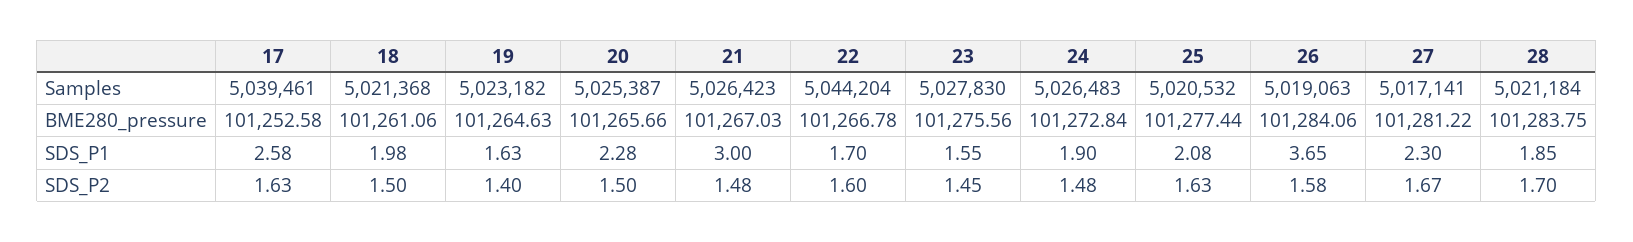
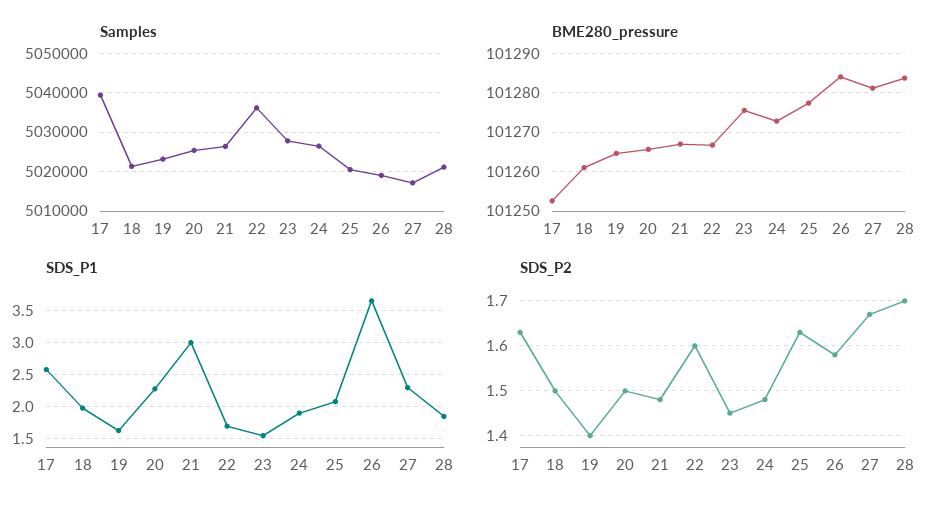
  {
    "Samples": {
      "17": 5039461,
      "18": 5021368,
      "19": 5023182,
      "20": 5025387,
      "21": 5026423,
-     "22": 5044204,
+     "22": 5036000,
      "23": 5027830,
      "24": 5026483,
      "25": 5020532,
      "26": 5019063,
      "27": 5017141,
      "28": 5021184
    },
    "BME280_pressure": {
      "17": 101252.58,
      "18": 101261.06,
      "19": 101264.63,
      "20": 101265.66,
      "21": 101267.03,
      "22": 101266.78,
      "23": 101275.56,
      "24": 101272.84,
      "25": 101277.44,
      "26": 101284.06,
      "27": 101281.22,
      "28": 101283.75
    },
    "SDS_P1": {
      "17": 2.58,
      "18": 1.98,
      "19": 1.63,
      "20": 2.28,
      "21": 3,
      "22": 1.7,
      "23": 1.55,
      "24": 1.9,
      "25": 2.08,
      "26": 3.65,
      "27": 2.3,
      "28": 1.85
    },
    "SDS_P2": {
      "17": 1.63,
      "18": 1.5,
      "19": 1.4,
      "20": 1.5,
      "21": 1.48,
      "22": 1.6,
      "23": 1.45,
      "24": 1.48,
      "25": 1.63,
      "26": 1.58,
      "27": 1.67,
      "28": 1.7
    }
  }

